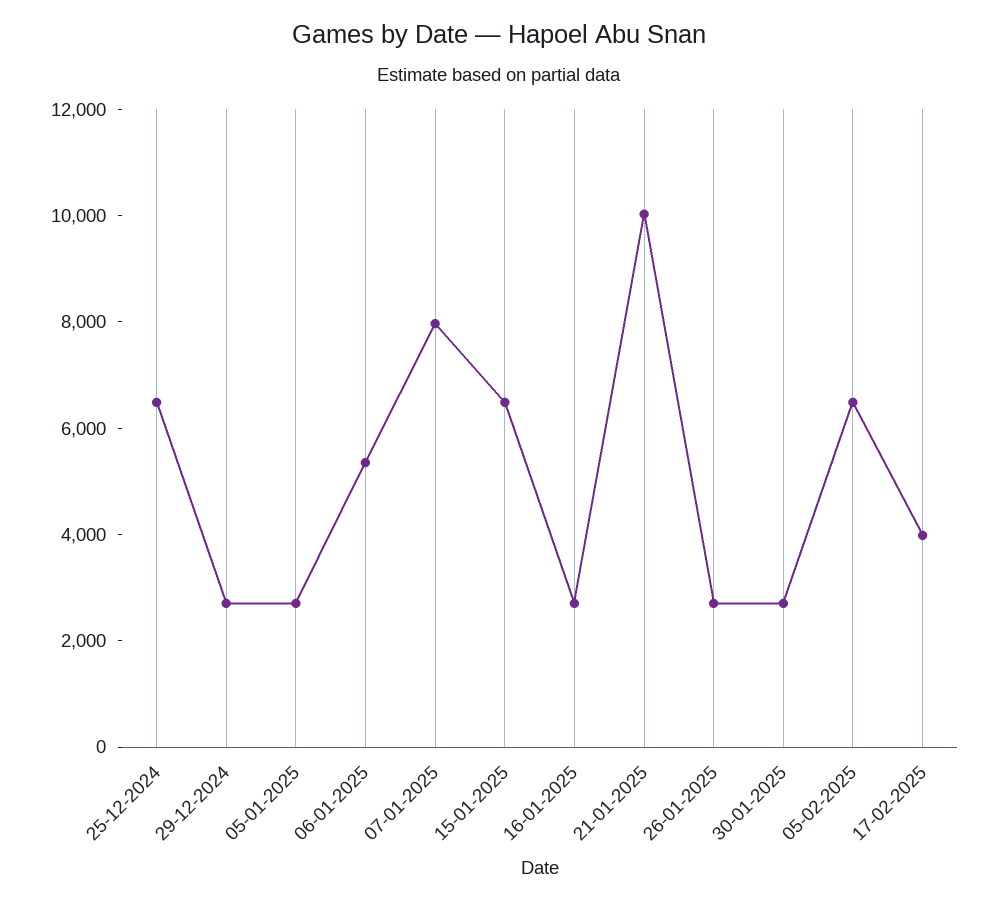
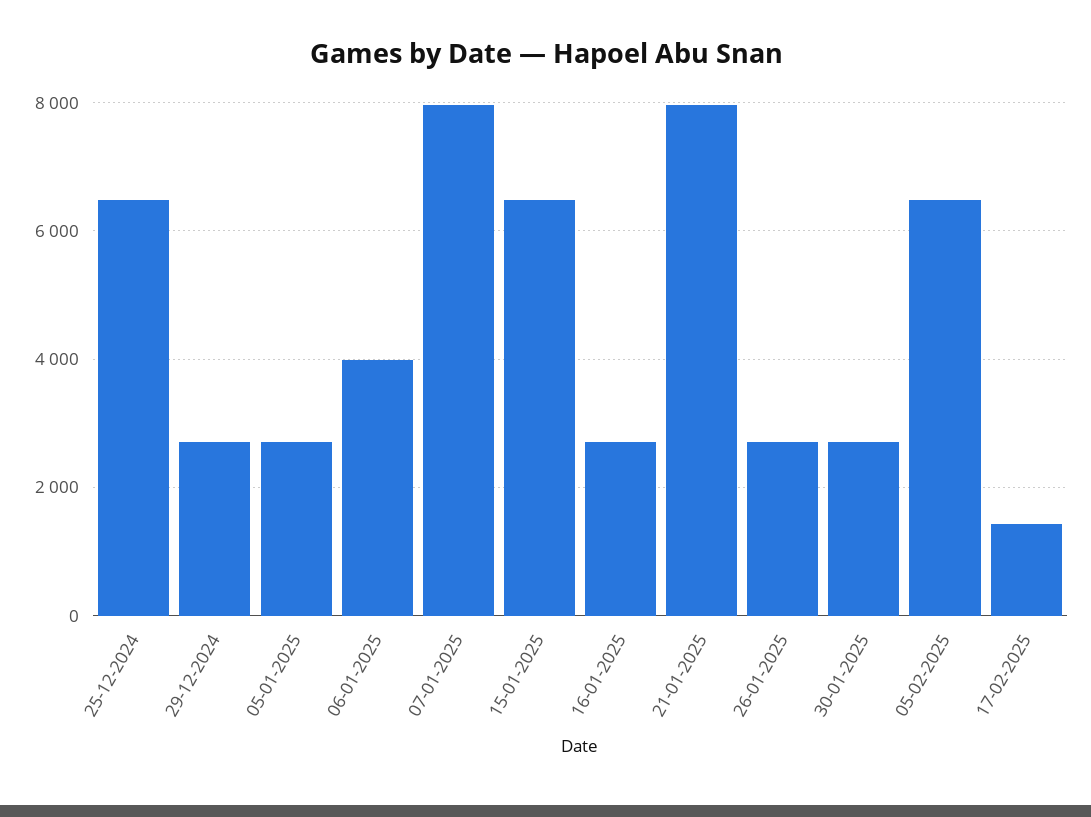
  {
    "25-12-2024": 6400,
    "29-12-2024": 2800,
    "05-01-2025": 2800,
-   "06-01-2025": 5500,
+   "06-01-2025": 4000,
    "07-01-2025": 8000,
    "15-01-2025": 6400,
    "16-01-2025": 2800,
-   "21-01-2025": 10000,
+   "21-01-2025": 8000,
    "26-01-2025": 2800,
    "30-01-2025": 2800,
    "05-02-2025": 6400,
-   "17-02-2025": 4000
+   "17-02-2025": 1400
  }

